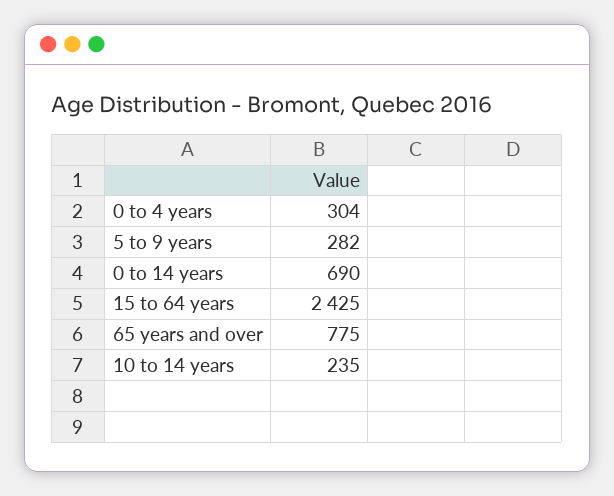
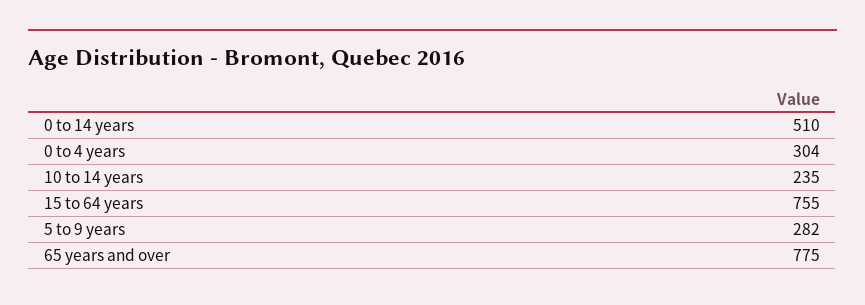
  {
    "0 to 4 years": 304,
    "5 to 9 years": 282,
-   "0 to 14 years": 690,
+   "0 to 14 years": 510,
-   "15 to 64 years": 2425,
+   "15 to 64 years": 755,
    "65 years and over": 775,
    "10 to 14 years": 235
  }

